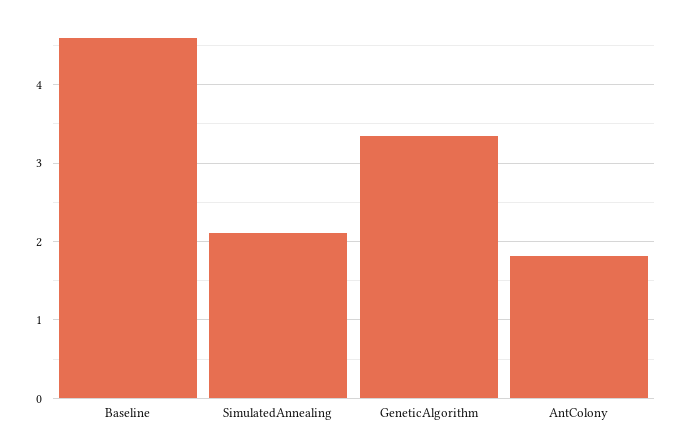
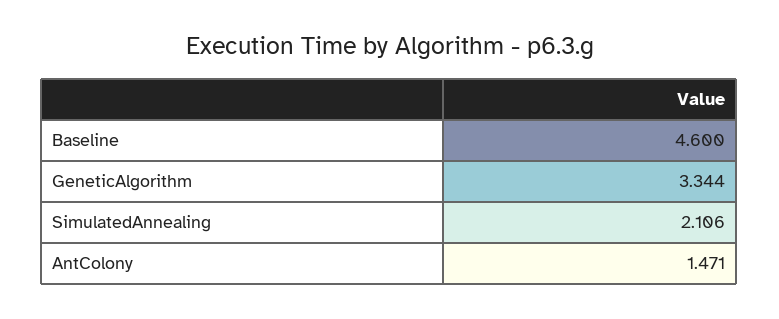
  {
    "Baseline": 4.6,
    "SimulatedAnnealing": 2.106,
    "GeneticAlgorithm": 3.344,
-   "AntColony": 1.8
+   "AntColony": 1.471
  }

